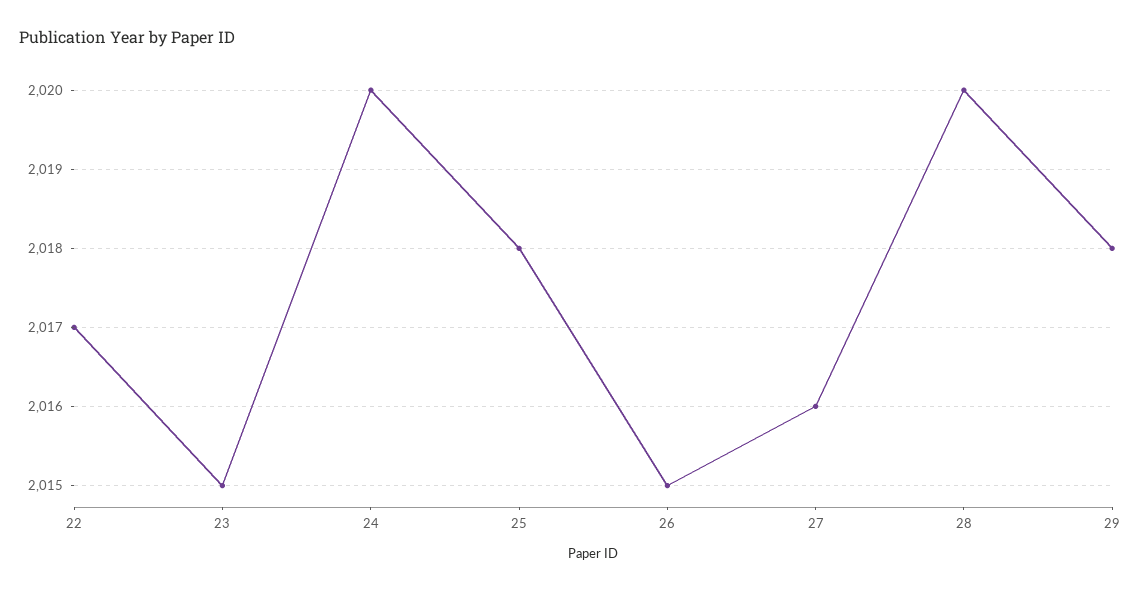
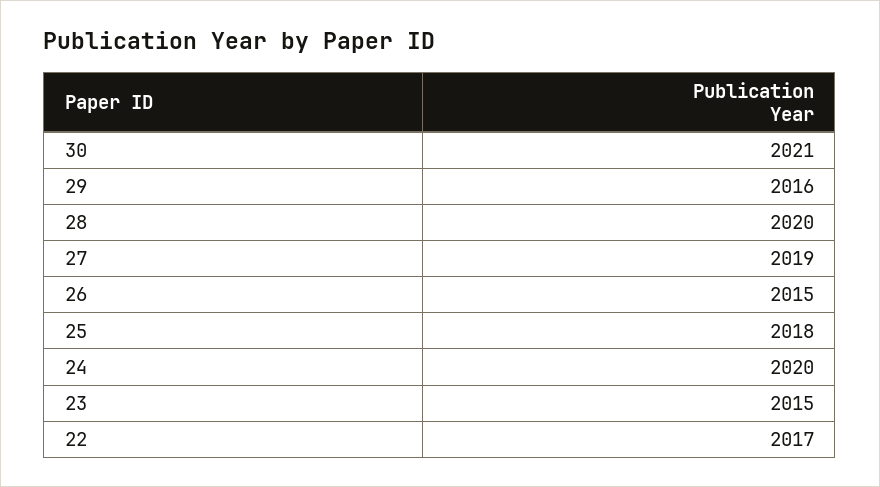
  {
    "22": 2017,
    "23": 2015,
    "24": 2020,
    "25": 2018,
    "26": 2015,
-   "27": 2016,
+   "27": 2019,
    "28": 2020,
-   "29": 2018
+   "29": 2016,
+   "30": 2021
  }

